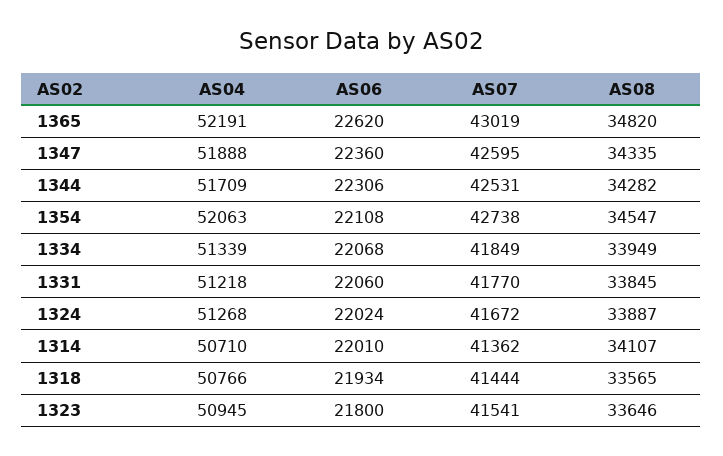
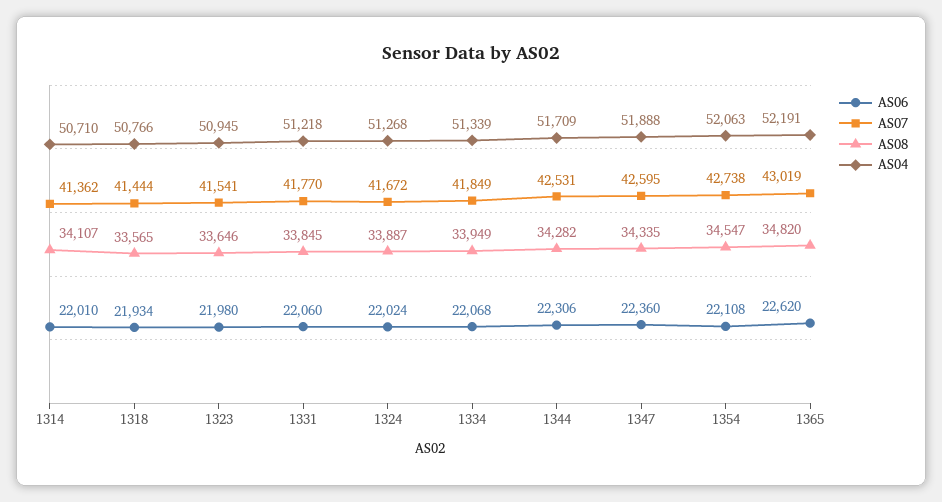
  {
    "AS04": {
      "1365": 52191,
      "1347": 51888,
      "1344": 51709,
      "1354": 52063,
      "1334": 51339,
      "1331": 51218,
      "1324": 51268,
      "1314": 50710,
      "1318": 50766,
      "1323": 50945
    },
    "AS06": {
      "1365": 22620,
      "1347": 22360,
      "1344": 22306,
      "1354": 22108,
      "1334": 22068,
      "1331": 22060,
      "1324": 22024,
      "1314": 22010,
      "1318": 21934,
-     "1323": 21800
+     "1323": 21980
    },
    "AS07": {
      "1365": 43019,
      "1347": 42595,
      "1344": 42531,
      "1354": 42738,
      "1334": 41849,
      "1331": 41770,
      "1324": 41672,
      "1314": 41362,
      "1318": 41444,
      "1323": 41541
    },
    "AS08": {
      "1365": 34820,
      "1347": 34335,
      "1344": 34282,
      "1354": 34547,
      "1334": 33949,
      "1331": 33845,
      "1324": 33887,
      "1314": 34107,
      "1318": 33565,
      "1323": 33646
    }
  }

